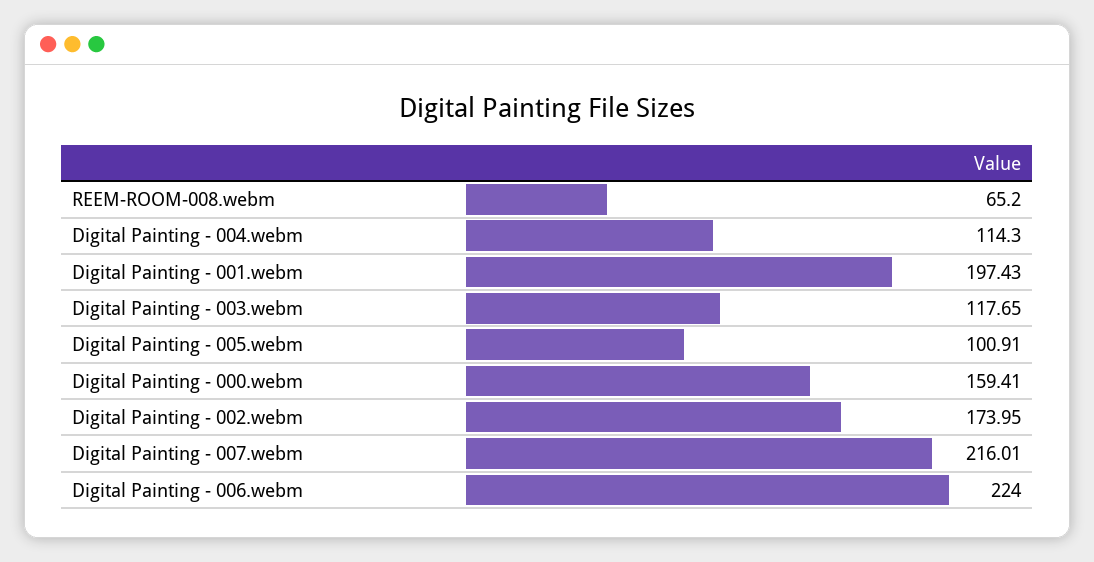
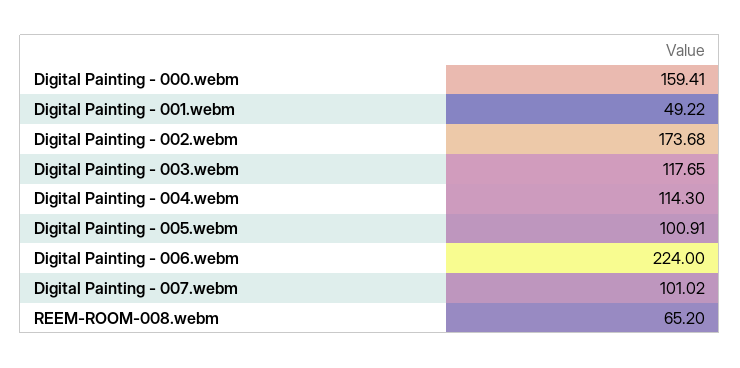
  {
    "REEM-ROOM-008.webm": 65.2,
    "Digital Painting - 004.webm": 114.3,
-   "Digital Painting - 001.webm": 197.43,
+   "Digital Painting - 001.webm": 49.22,
    "Digital Painting - 003.webm": 117.65,
    "Digital Painting - 005.webm": 100.91,
    "Digital Painting - 000.webm": 159.41,
-   "Digital Painting - 002.webm": 173.95,
+   "Digital Painting - 002.webm": 173.68,
-   "Digital Painting - 007.webm": 216.01,
+   "Digital Painting - 007.webm": 101.02,
    "Digital Painting - 006.webm": 224
  }

